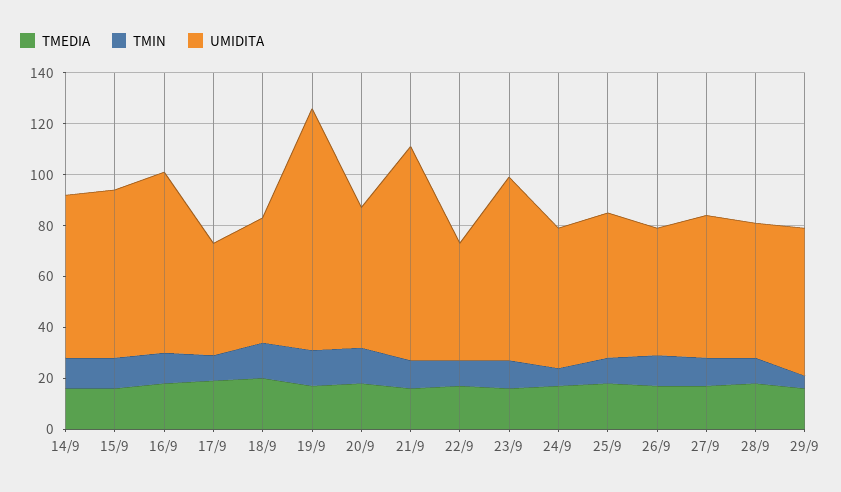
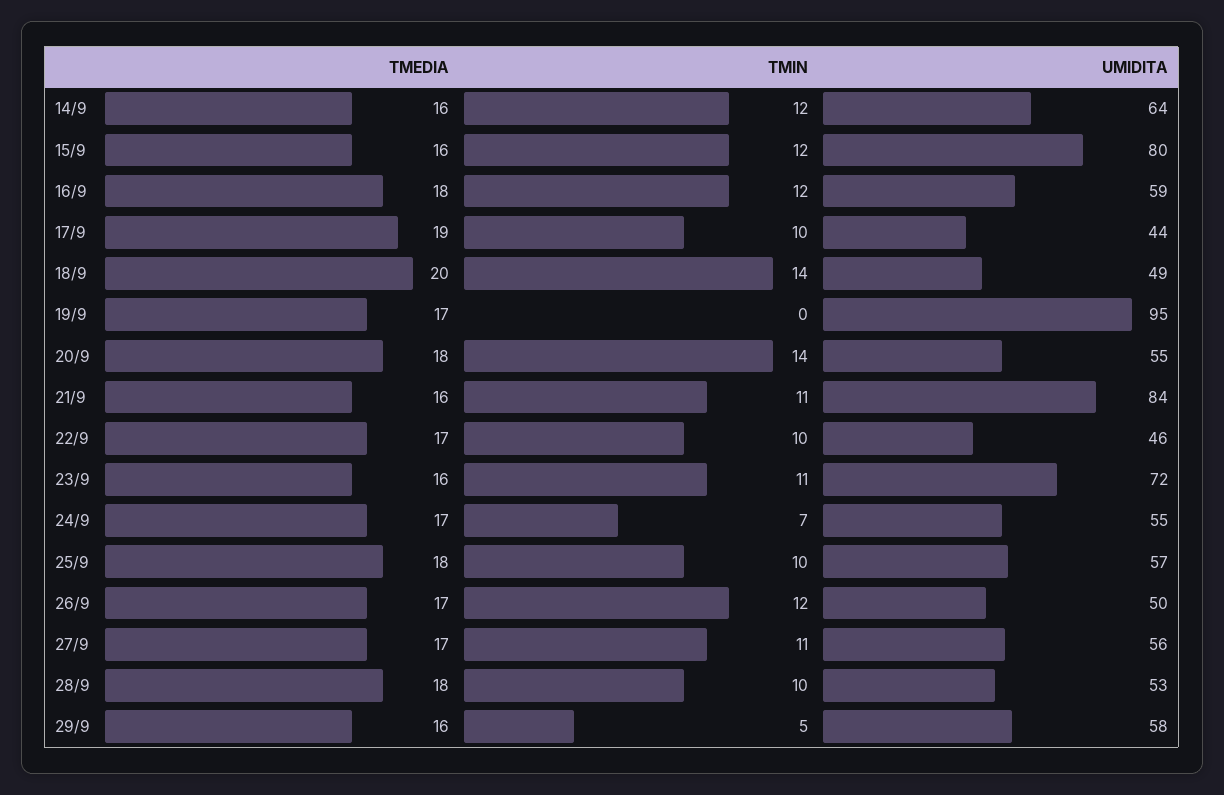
  {
    "TMEDIA": {
      "14/9": 16,
      "15/9": 16,
      "16/9": 18,
      "17/9": 19,
      "18/9": 20,
      "19/9": 17,
      "20/9": 18,
      "21/9": 16,
      "22/9": 17,
      "23/9": 16,
      "24/9": 17,
      "25/9": 18,
      "26/9": 17,
      "27/9": 17,
      "28/9": 18,
      "29/9": 16
    },
    "TMIN": {
      "14/9": 12,
      "15/9": 12,
      "16/9": 12,
      "17/9": 10,
      "18/9": 14,
-     "19/9": 15,
+     "19/9": 0,
      "20/9": 14,
      "21/9": 11,
      "22/9": 10,
      "23/9": 11,
      "24/9": 7,
      "25/9": 10,
      "26/9": 12,
      "27/9": 11,
      "28/9": 10,
      "29/9": 5
    },
    "UMIDITA": {
      "14/9": 64,
-     "15/9": 65,
+     "15/9": 80,
-     "16/9": 70,
+     "16/9": 59,
      "17/9": 44,
      "18/9": 49,
      "19/9": 95,
      "20/9": 55,
      "21/9": 84,
      "22/9": 46,
      "23/9": 72,
      "24/9": 55,
      "25/9": 57,
      "26/9": 50,
      "27/9": 56,
      "28/9": 53,
      "29/9": 58
    }
  }

